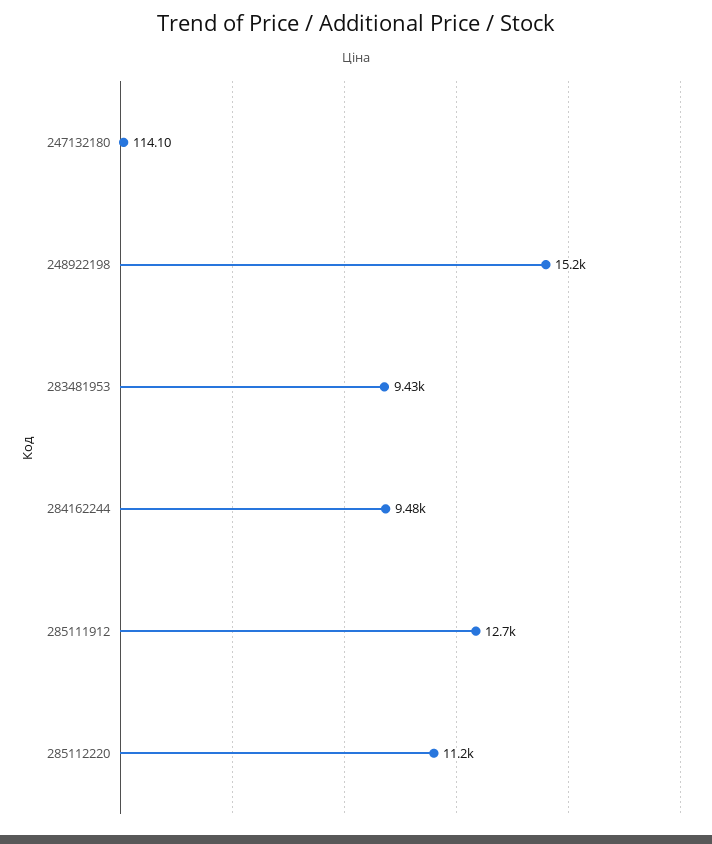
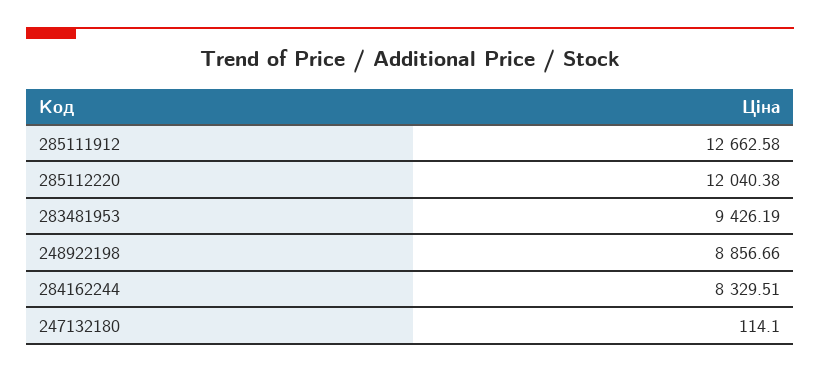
  {
    "247132180": 114.1,
-   "248922198": 15200,
+   "248922198": 8856.66,
    "283481953": 9426.19,
-   "284162244": 9480,
+   "284162244": 8329.51,
    "285111912": 12662.58,
-   "285112220": 11200
+   "285112220": 12040.38
  }

